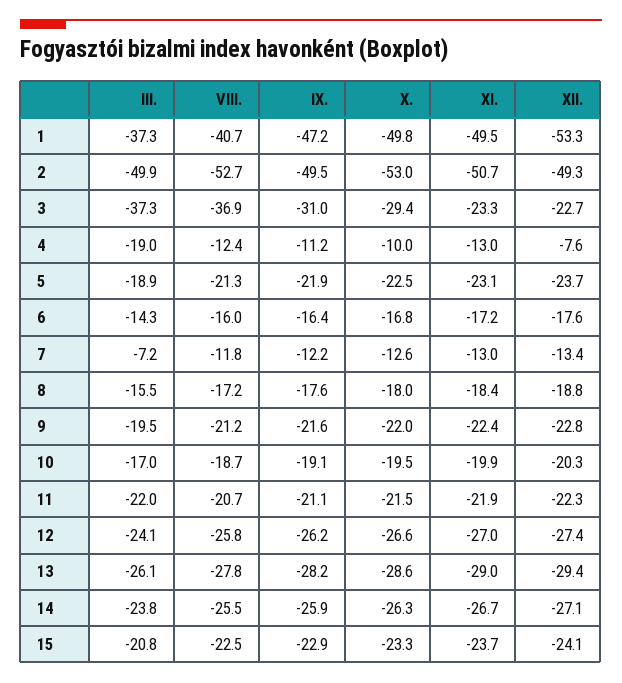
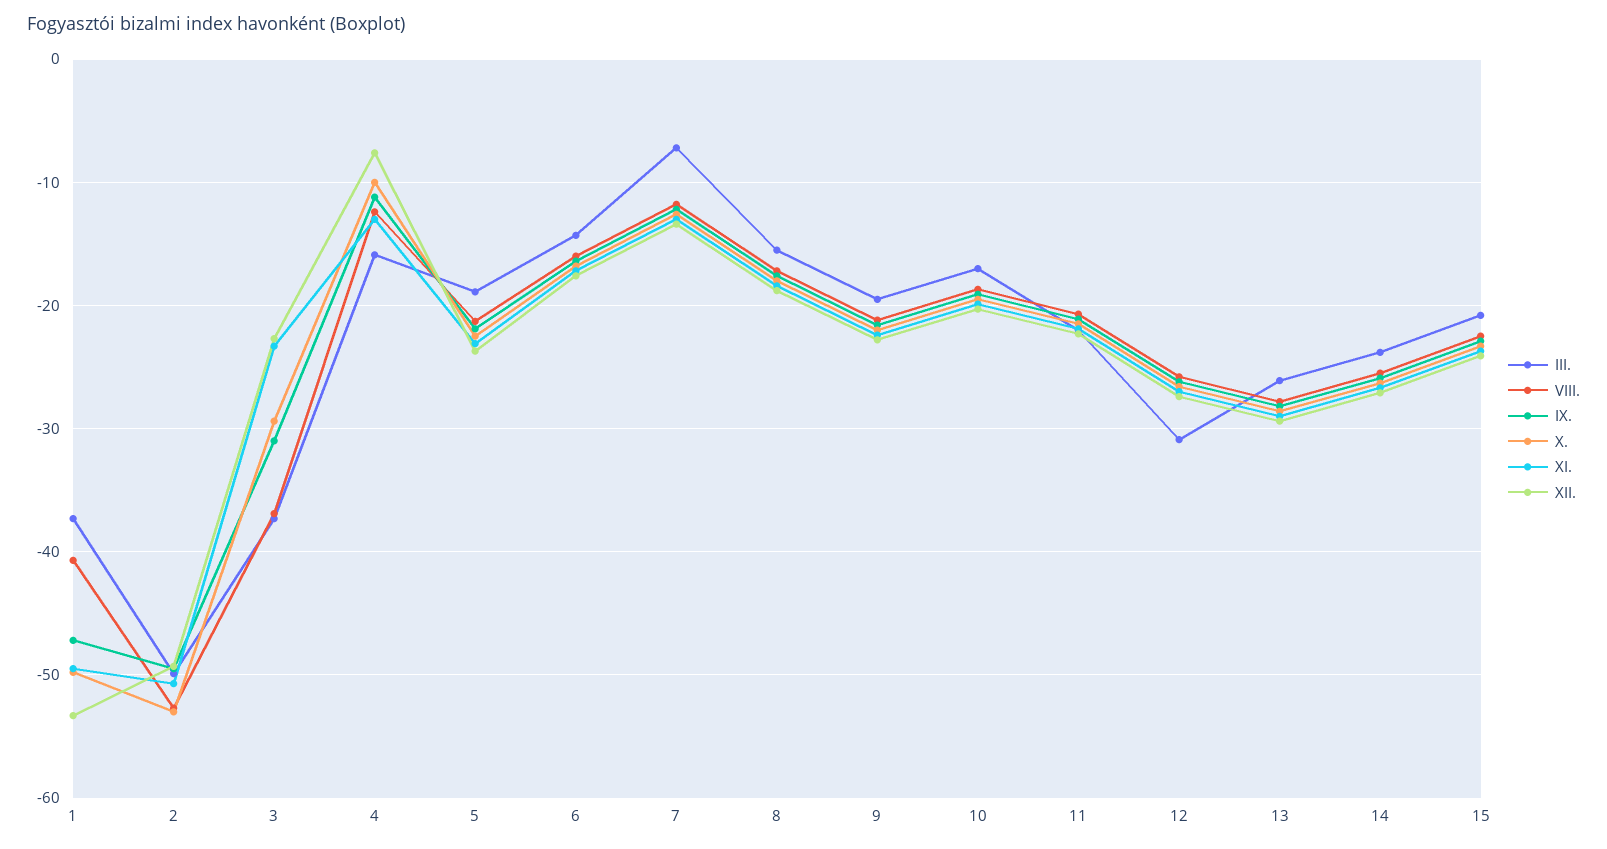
  {
    "III.": {
      "1": -37.3,
      "2": -49.9,
      "3": -37.3,
-     "4": -19,
+     "4": -16,
      "5": -18.9,
      "6": -14.3,
      "7": -7.2,
      "8": -15.5,
      "9": -19.5,
      "10": -17,
      "11": -22,
-     "12": -24.1,
+     "12": -31,
      "13": -26.1,
      "14": -23.8,
      "15": -20.8
    },
    "VIII.": {
      "1": -40.7,
      "2": -52.7,
      "3": -36.9,
      "4": -12.4,
      "5": -21.3,
      "6": -16,
      "7": -11.8,
      "8": -17.2,
      "9": -21.2,
      "10": -18.7,
      "11": -20.7,
      "12": -25.8,
      "13": -27.8,
      "14": -25.5,
      "15": -22.5
    },
    "IX.": {
      "1": -47.2,
      "2": -49.5,
      "3": -31,
      "4": -11.2,
      "5": -21.9,
      "6": -16.4,
      "7": -12.2,
      "8": -17.6,
      "9": -21.6,
      "10": -19.1,
      "11": -21.1,
      "12": -26.2,
      "13": -28.2,
      "14": -25.9,
      "15": -22.9
    },
    "X.": {
      "1": -49.8,
      "2": -53,
      "3": -29.4,
      "4": -10,
      "5": -22.5,
      "6": -16.8,
      "7": -12.6,
      "8": -18,
      "9": -22,
      "10": -19.5,
      "11": -21.5,
      "12": -26.6,
      "13": -28.6,
      "14": -26.3,
      "15": -23.3
    },
    "XI.": {
      "1": -49.5,
      "2": -50.7,
      "3": -23.3,
      "4": -13,
      "5": -23.1,
      "6": -17.2,
      "7": -13,
      "8": -18.4,
      "9": -22.4,
      "10": -19.9,
      "11": -21.9,
      "12": -27,
      "13": -29,
      "14": -26.7,
      "15": -23.7
    },
    "XII.": {
      "1": -53.3,
      "2": -49.3,
      "3": -22.7,
      "4": -7.6,
      "5": -23.7,
      "6": -17.6,
      "7": -13.4,
      "8": -18.8,
      "9": -22.8,
      "10": -20.3,
      "11": -22.3,
      "12": -27.4,
      "13": -29.4,
      "14": -27.1,
      "15": -24.1
    }
  }

